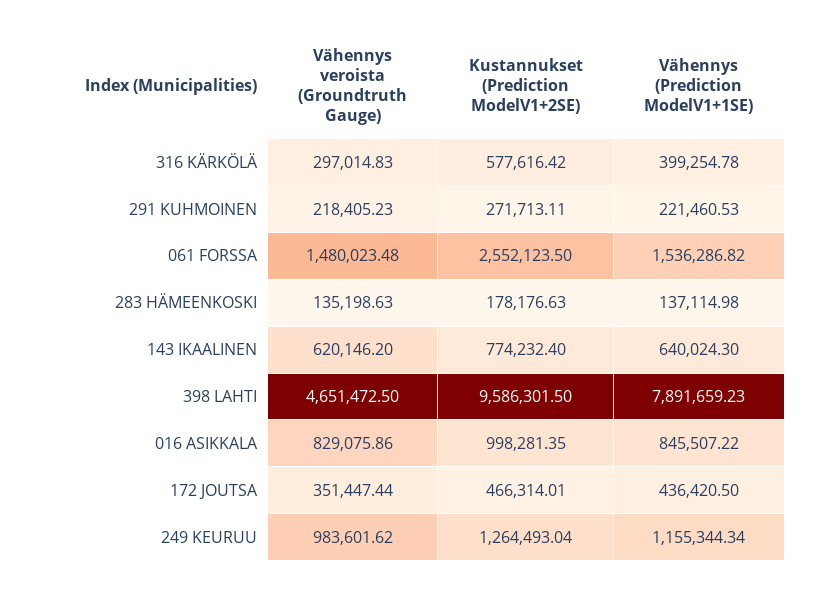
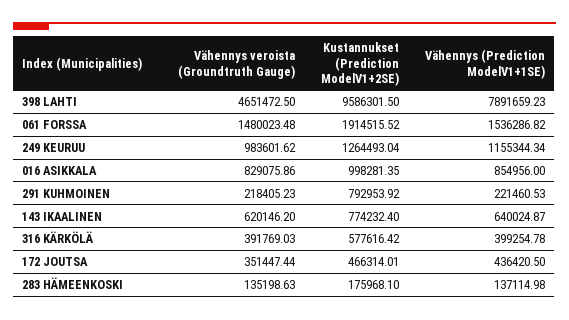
  {
    "Vähennys veroista (Groundtruth Gauge)": {
-     "316 KÄRKÖLÄ": 297014.83,
+     "316 KÄRKÖLÄ": 391769.03,
      "291 KUHMOINEN": 218405.23,
      "061 FORSSA": 1480023.48,
      "283 HÄMEENKOSKI": 135198.63,
      "143 IKAALINEN": 620146.2,
      "398 LAHTI": 4651472.5,
      "016 ASIKKALA": 829075.86,
      "172 JOUTSA": 351447.44,
      "249 KEURUU": 983601.62
    },
    "Kustannukset (Prediction ModelV1+2SE)": {
      "316 KÄRKÖLÄ": 577616.42,
-     "291 KUHMOINEN": 271713.11,
+     "291 KUHMOINEN": 792953.92,
-     "061 FORSSA": 2552123.5,
+     "061 FORSSA": 1914515.52,
-     "283 HÄMEENKOSKI": 178176.63,
+     "283 HÄMEENKOSKI": 175968.1,
      "143 IKAALINEN": 774232.4,
      "398 LAHTI": 9586301.5,
      "016 ASIKKALA": 998281.35,
      "172 JOUTSA": 466314.01,
      "249 KEURUU": 1264493.04
    },
    "Vähennys (Prediction ModelV1+1SE)": {
      "316 KÄRKÖLÄ": 399254.78,
      "291 KUHMOINEN": 221460.53,
      "061 FORSSA": 1536286.82,
      "283 HÄMEENKOSKI": 137114.98,
-     "143 IKAALINEN": 640024.3,
+     "143 IKAALINEN": 640024.87,
      "398 LAHTI": 7891659.23,
-     "016 ASIKKALA": 845507.22,
+     "016 ASIKKALA": 854956,
      "172 JOUTSA": 436420.5,
      "249 KEURUU": 1155344.34
    }
  }

